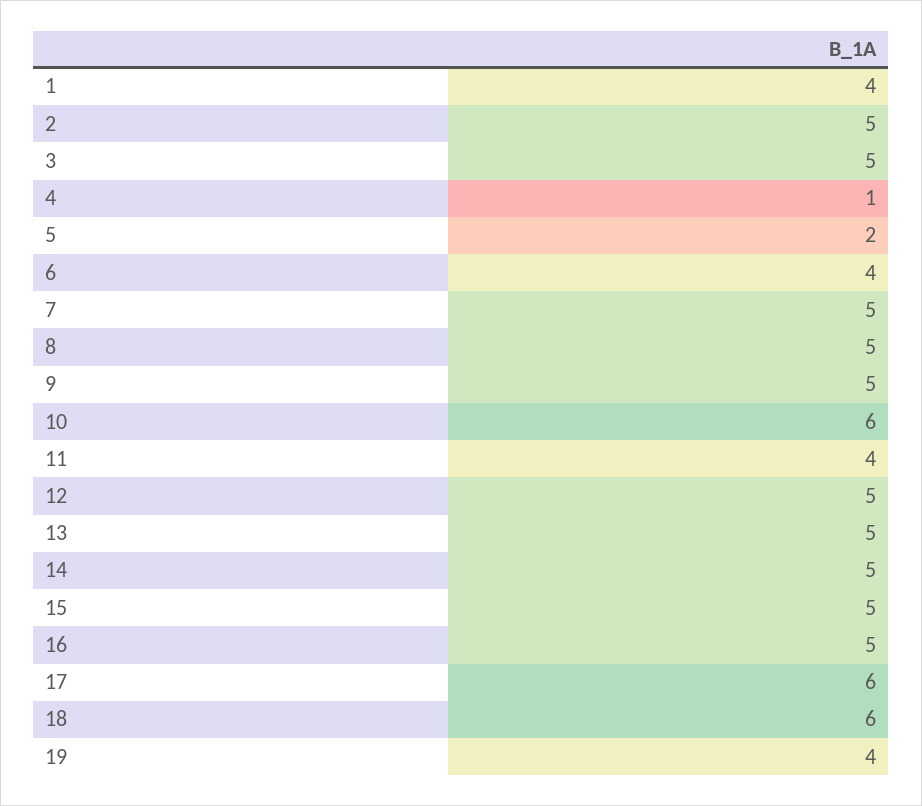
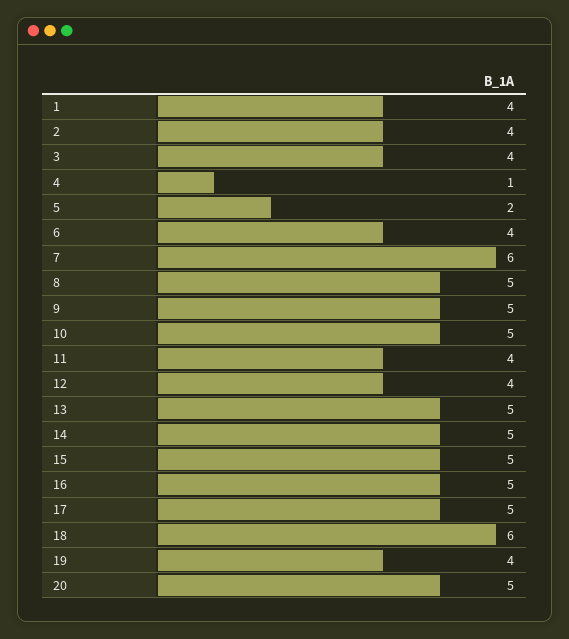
  {
    "1": 4,
-   "2": 5,
+   "2": 4,
-   "3": 5,
+   "3": 4,
    "4": 1,
    "5": 2,
    "6": 4,
-   "7": 5,
+   "7": 6,
    "8": 5,
    "9": 5,
-   "10": 6,
+   "10": 5,
    "11": 4,
-   "12": 5,
+   "12": 4,
    "13": 5,
    "14": 5,
    "15": 5,
    "16": 5,
-   "17": 6,
+   "17": 5,
    "18": 6,
-   "19": 4
+   "19": 4,
+   "20": 5
  }

